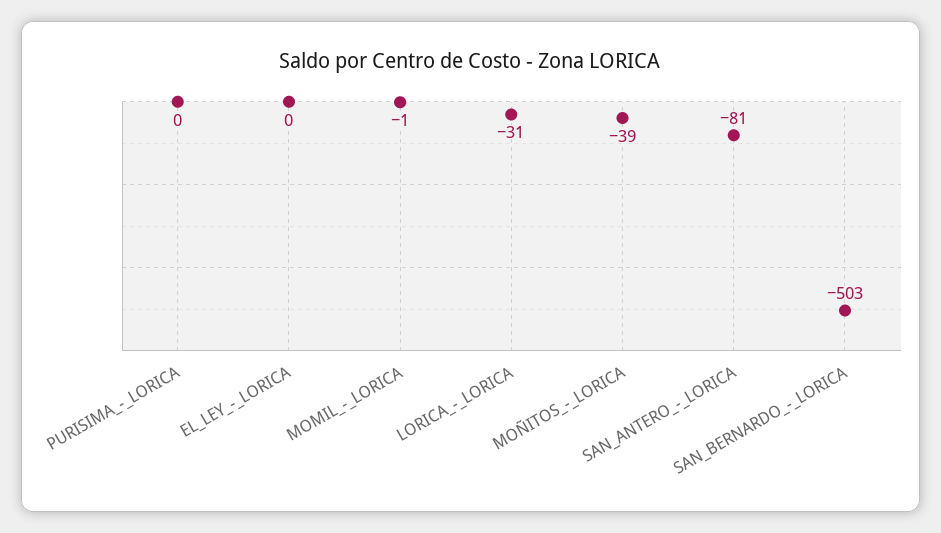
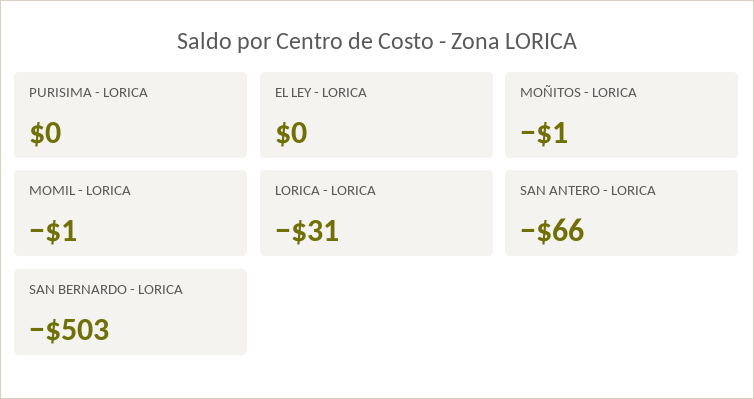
  {
    "PURISIMA_-_LORICA": 0,
    "EL_LEY_-_LORICA": 0,
    "MOMIL_-_LORICA": -1,
    "LORICA_-_LORICA": -31,
-   "MOÑITOS_-_LORICA": -39,
+   "MOÑITOS_-_LORICA": -1,
-   "SAN_ANTERO_-_LORICA": -81,
+   "SAN_ANTERO_-_LORICA": -66,
    "SAN_BERNARDO_-_LORICA": -503
  }

